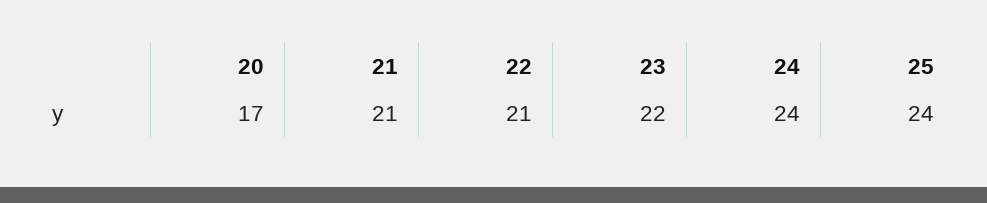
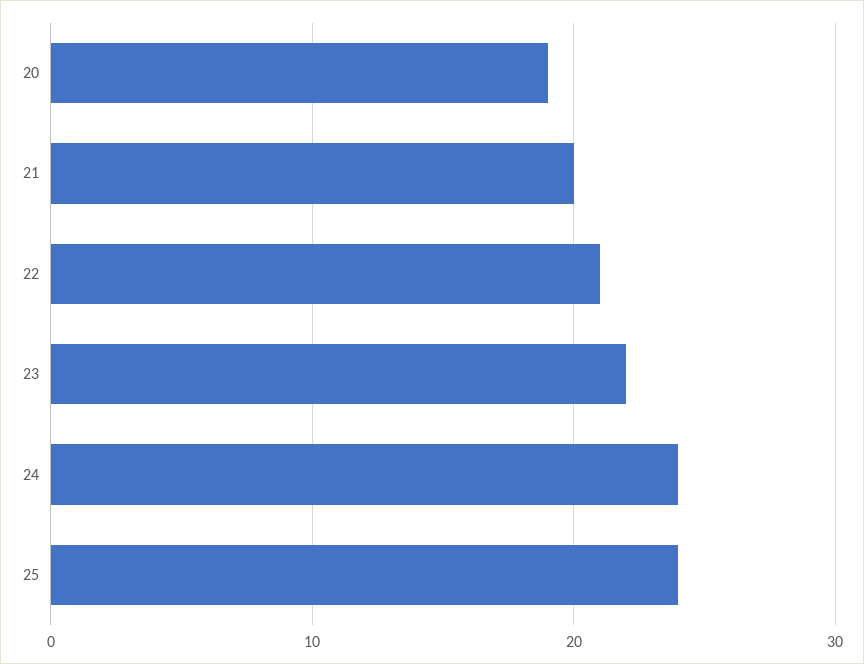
  {
-   "20": 17,
+   "20": 19,
-   "21": 21,
+   "21": 20,
    "22": 21,
    "23": 22,
    "24": 24,
    "25": 24
  }

